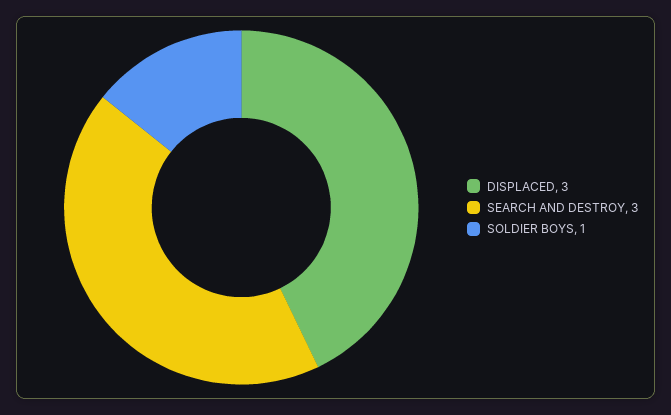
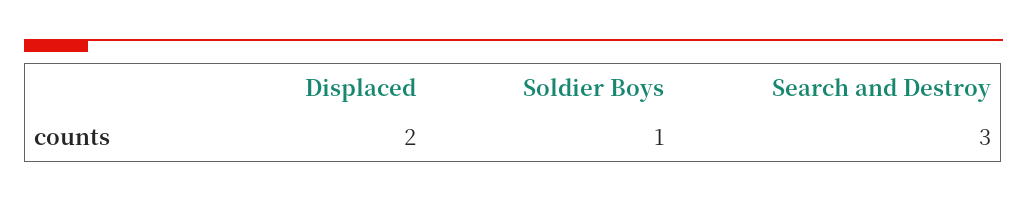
  {
-   "DISPLACED": 3,
+   "DISPLACED": 2,
    "SEARCH AND DESTROY": 3,
    "SOLDIER BOYS": 1
  }

